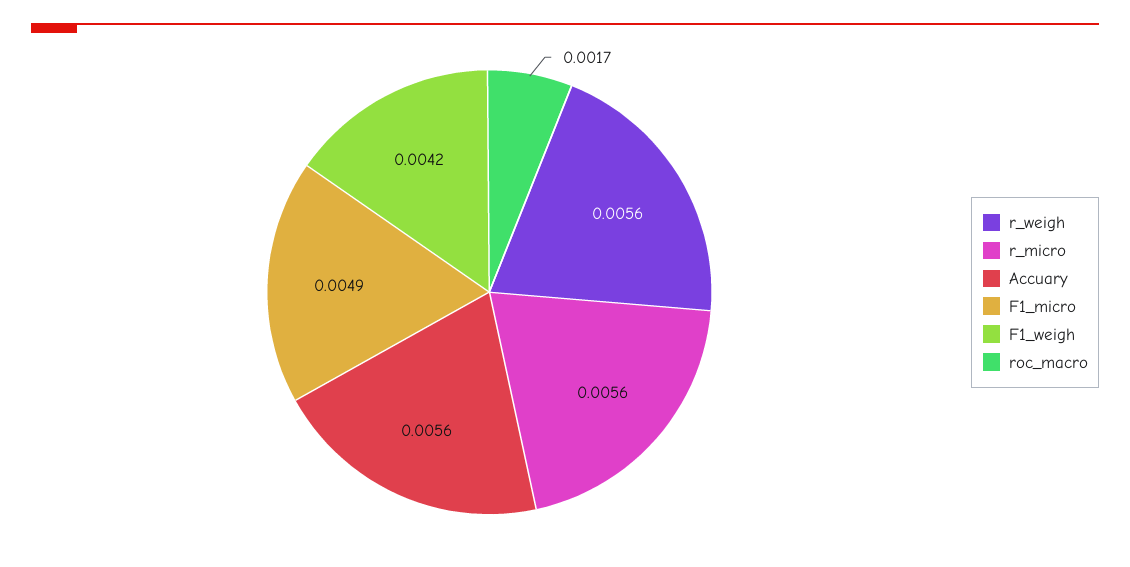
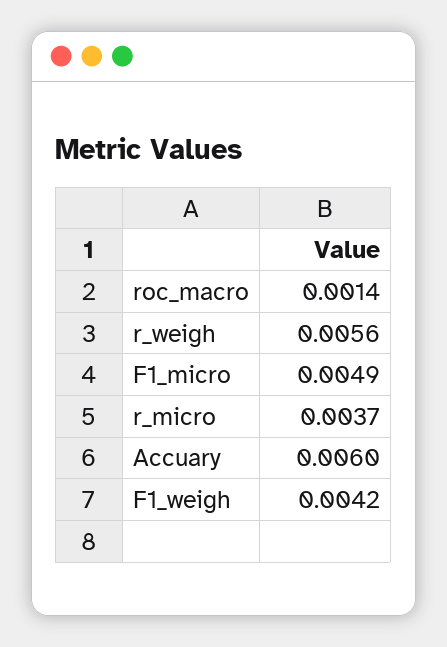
  {
    "r_weigh": 0.0056,
-   "r_micro": 0.0056,
+   "r_micro": 0.0037,
-   "Accuary": 0.0056,
+   "Accuary": 0.006,
    "F1_micro": 0.0049,
    "F1_weigh": 0.0042,
-   "roc_macro": 0.0017
+   "roc_macro": 0.0014
  }

